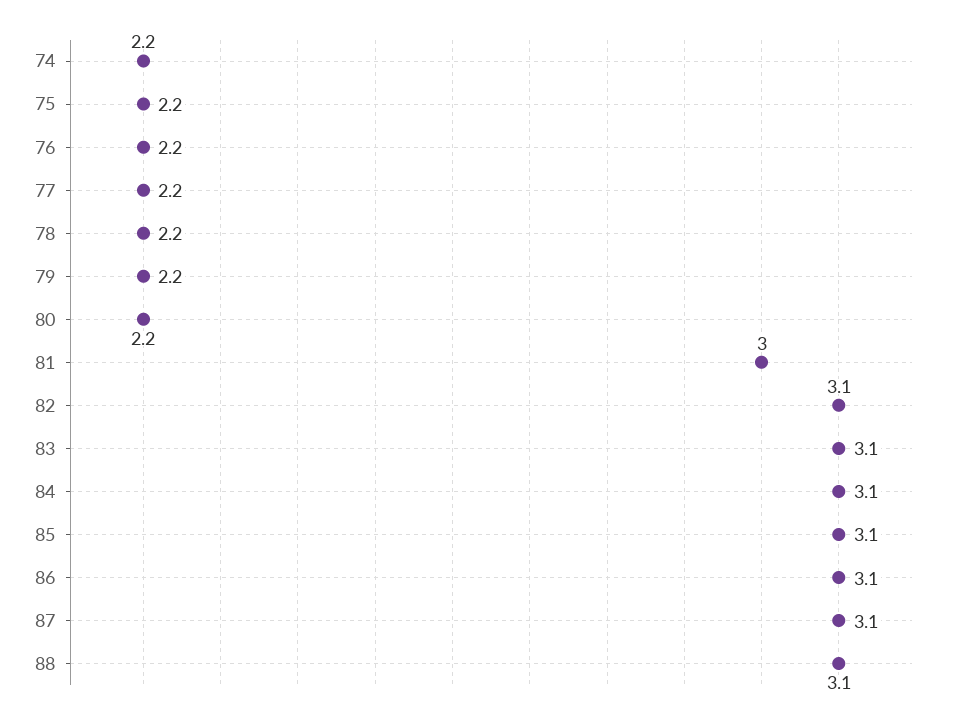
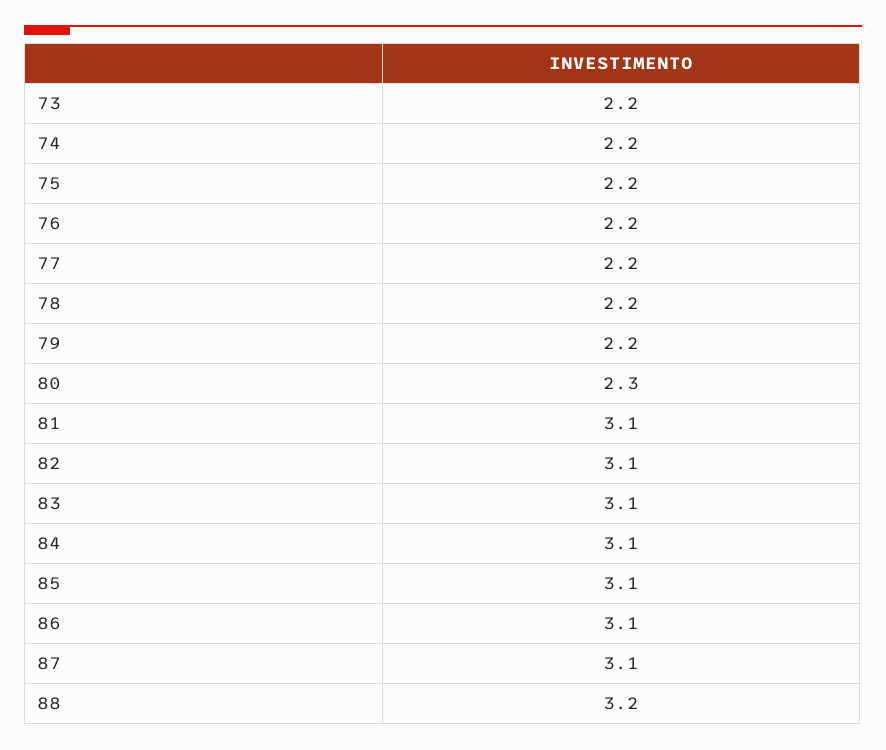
  {
    "74": 2.2,
    "75": 2.2,
    "76": 2.2,
    "77": 2.2,
    "78": 2.2,
    "79": 2.2,
-   "80": 2.2,
+   "80": 2.3,
-   "81": 3,
+   "81": 3.1,
    "82": 3.1,
    "83": 3.1,
    "84": 3.1,
    "85": 3.1,
    "86": 3.1,
    "87": 3.1,
-   "88": 3.1
+   "88": 3.2,
+   "73": 2.2
  }

